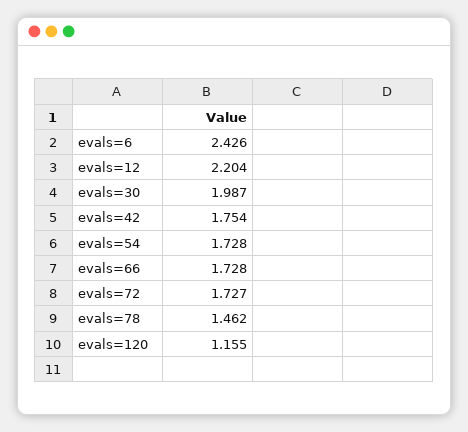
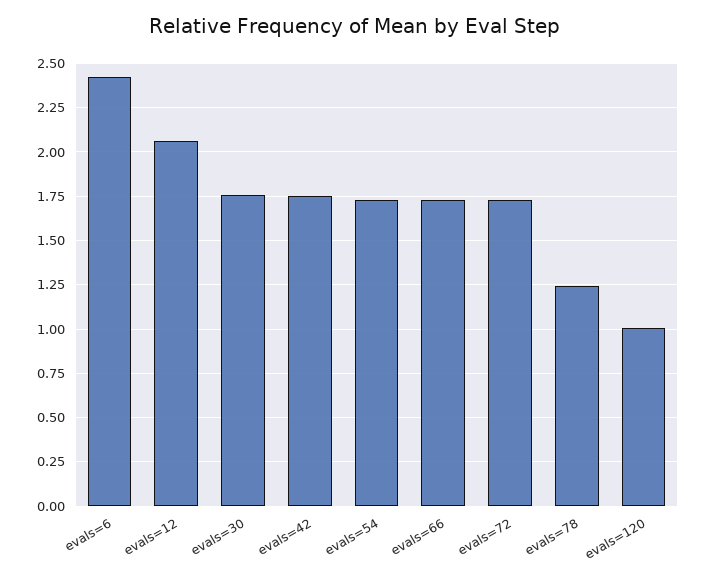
  {
    "evals=6": 2.426,
-   "evals=12": 2.204,
+   "evals=12": 2.05,
-   "evals=30": 1.987,
+   "evals=30": 1.75,
    "evals=42": 1.754,
    "evals=54": 1.728,
    "evals=66": 1.728,
    "evals=72": 1.727,
-   "evals=78": 1.462,
+   "evals=78": 1.25,
-   "evals=120": 1.155
+   "evals=120": 1
  }

